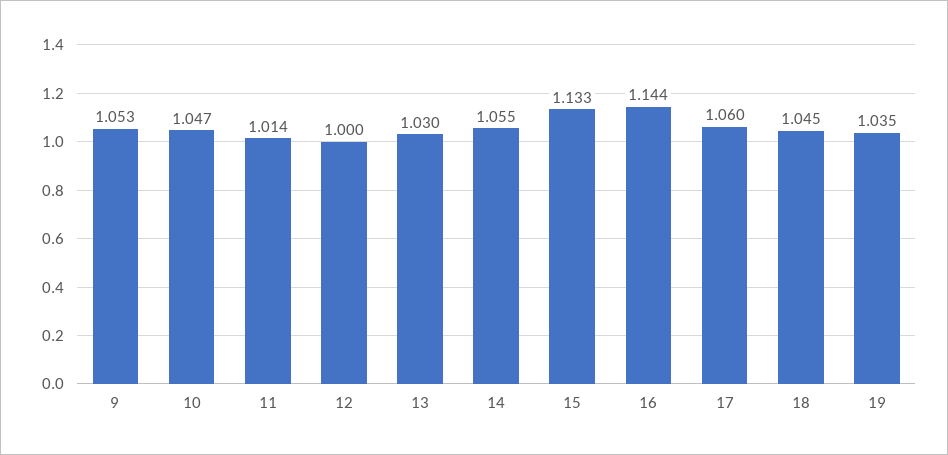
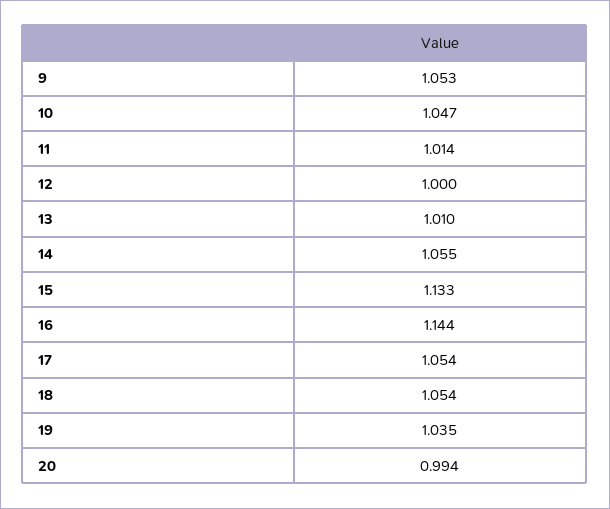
  {
    "9": 1.053,
    "10": 1.047,
    "11": 1.014,
    "12": 1,
-   "13": 1.03,
+   "13": 1.01,
    "14": 1.055,
    "15": 1.133,
    "16": 1.144,
-   "17": 1.06,
+   "17": 1.054,
-   "18": 1.045,
+   "18": 1.054,
-   "19": 1.035
+   "19": 1.035,
+   "20": 0.994
  }

